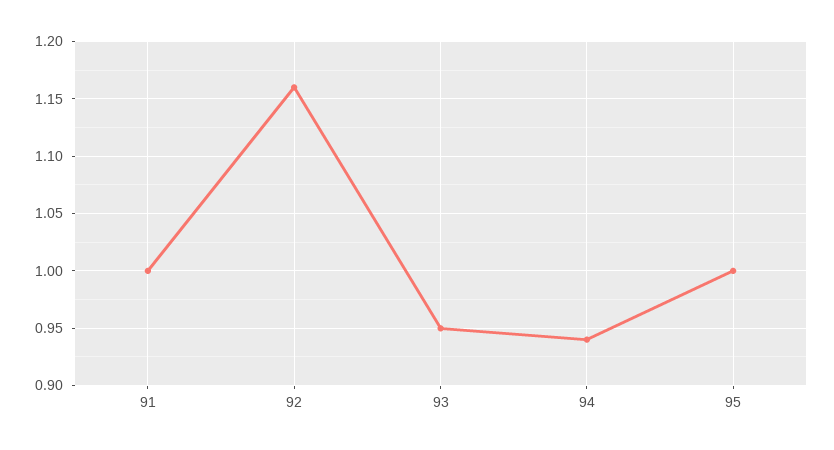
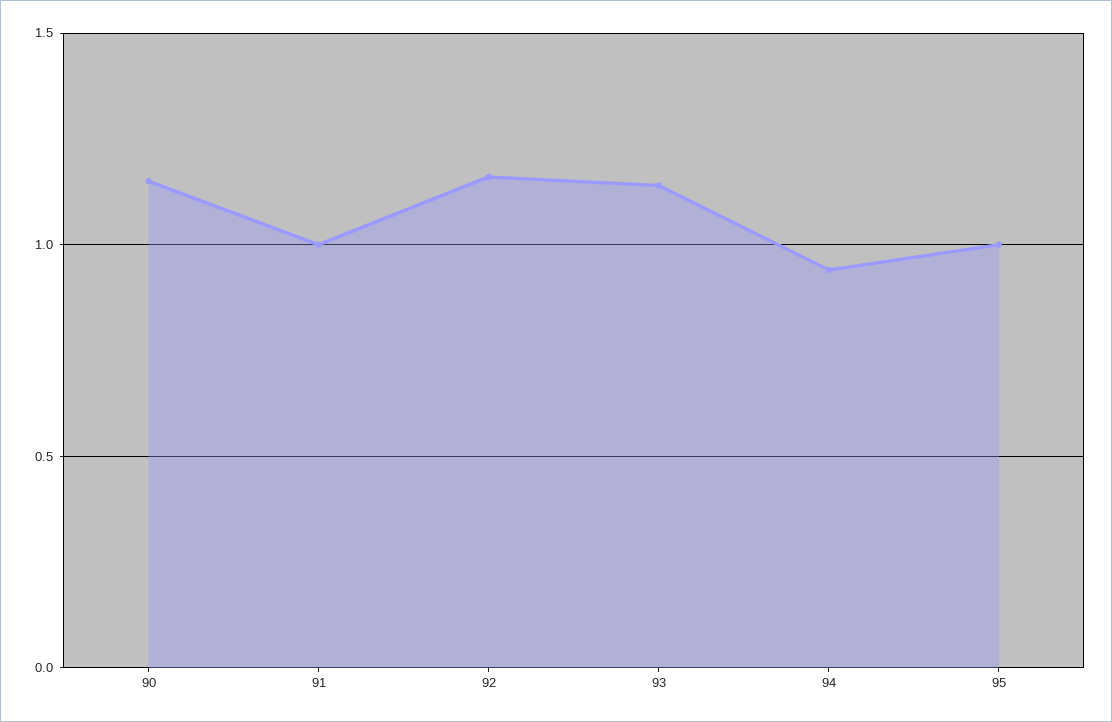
  {
    "91": 1,
    "92": 1.16,
-   "93": 0.95,
+   "93": 1.15,
    "94": 0.94,
-   "95": 1
+   "95": 1,
+   "90": 1.15
  }

